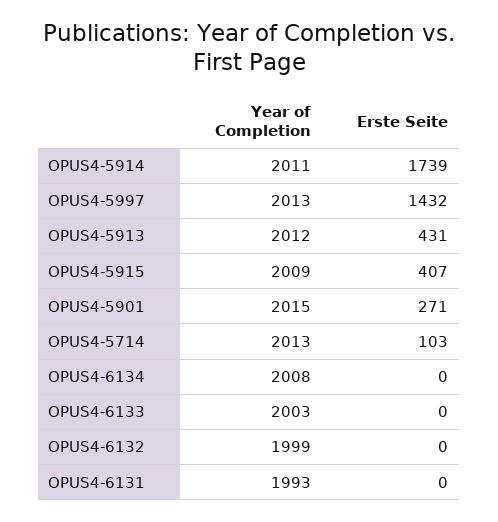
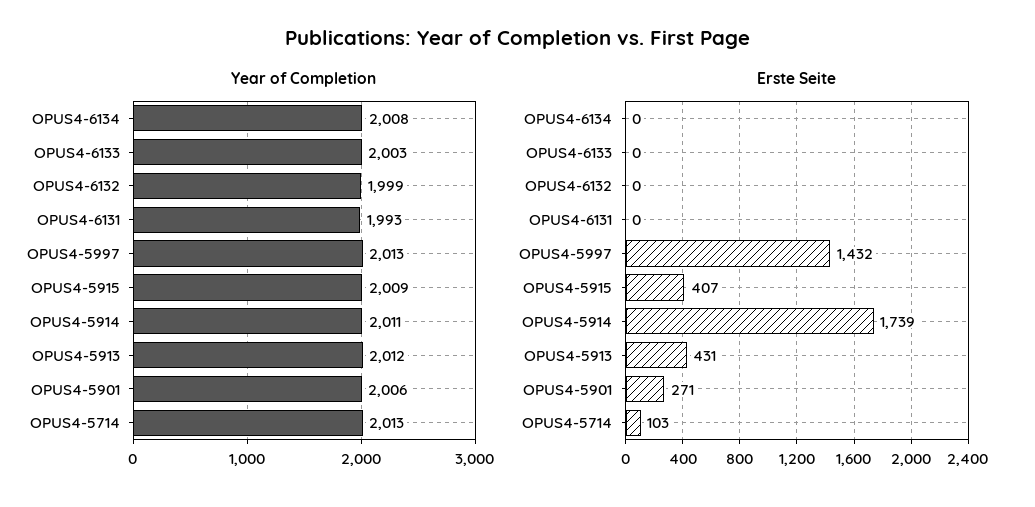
  {
    "Year of Completion": {
      "OPUS4-5914": 2011,
      "OPUS4-5997": 2013,
      "OPUS4-5913": 2012,
      "OPUS4-5915": 2009,
-     "OPUS4-5901": 2015,
+     "OPUS4-5901": 2006,
      "OPUS4-5714": 2013,
      "OPUS4-6134": 2008,
      "OPUS4-6133": 2003,
      "OPUS4-6132": 1999,
      "OPUS4-6131": 1993
    },
    "Erste Seite": {
      "OPUS4-5914": 1739,
      "OPUS4-5997": 1432,
      "OPUS4-5913": 431,
      "OPUS4-5915": 407,
      "OPUS4-5901": 271,
      "OPUS4-5714": 103,
      "OPUS4-6134": 0,
      "OPUS4-6133": 0,
      "OPUS4-6132": 0,
      "OPUS4-6131": 0
    }
  }

